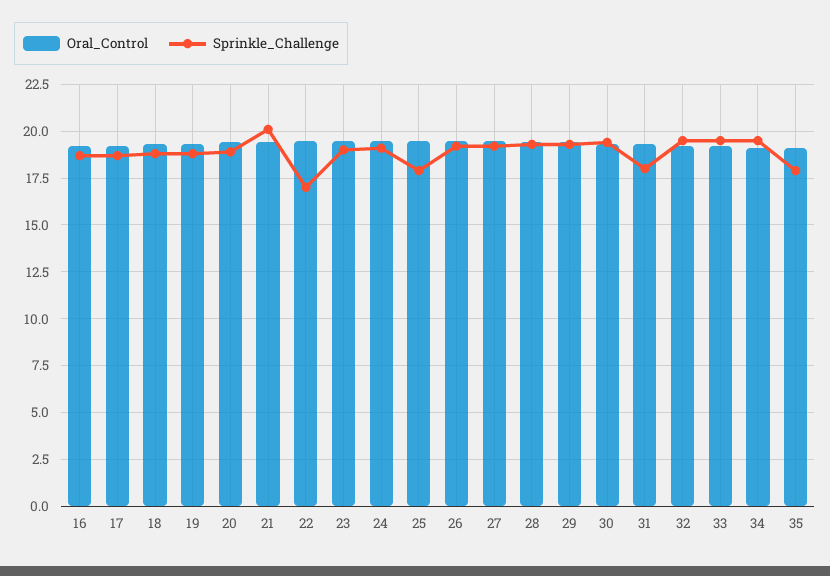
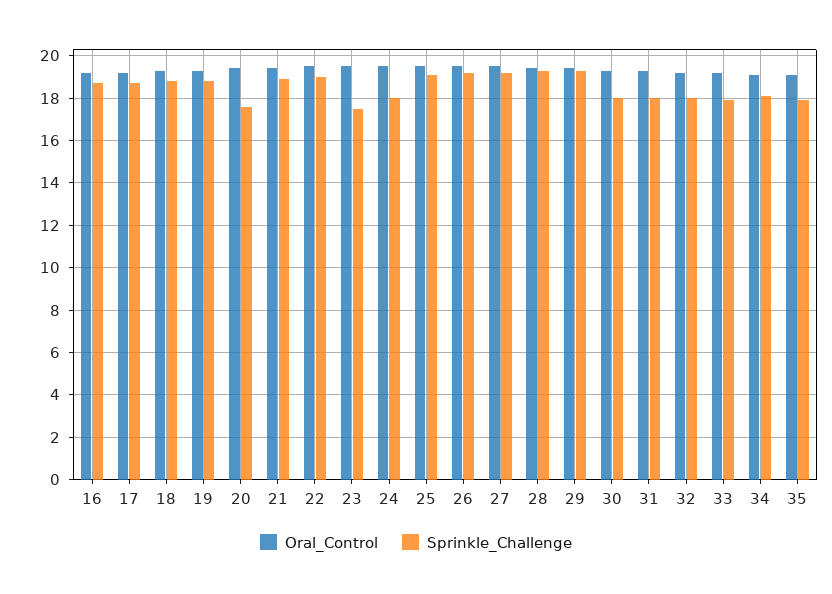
  {
    "Oral_Control": {
      "16": 19,
      "17": 19,
      "18": 19.5,
      "19": 19.5,
      "20": 19.5,
      "21": 19.5,
      "22": 19.5,
      "23": 19.5,
      "24": 19.5,
      "25": 19.5,
      "26": 19.5,
      "27": 19.5,
      "28": 19.5,
      "29": 19.5,
      "30": 19.5,
      "31": 19.5,
      "32": 19,
      "33": 19,
      "34": 19,
      "35": 19
    },
    "Sprinkle_Challenge": {
      "16": 18.5,
      "17": 18.5,
      "18": 19,
      "19": 19,
-     "20": 19,
+     "20": 17.5,
-     "21": 20,
+     "21": 19,
-     "22": 17,
+     "22": 19,
-     "23": 19,
+     "23": 17.5,
-     "24": 19,
+     "24": 18,
-     "25": 18,
+     "25": 19,
      "26": 19,
      "27": 19,
      "28": 19.5,
      "29": 19.5,
-     "30": 19.5,
+     "30": 18,
      "31": 18,
-     "32": 19.5,
+     "32": 18,
-     "33": 19.5,
+     "33": 18,
-     "34": 19.5,
+     "34": 18,
      "35": 18
    }
  }

